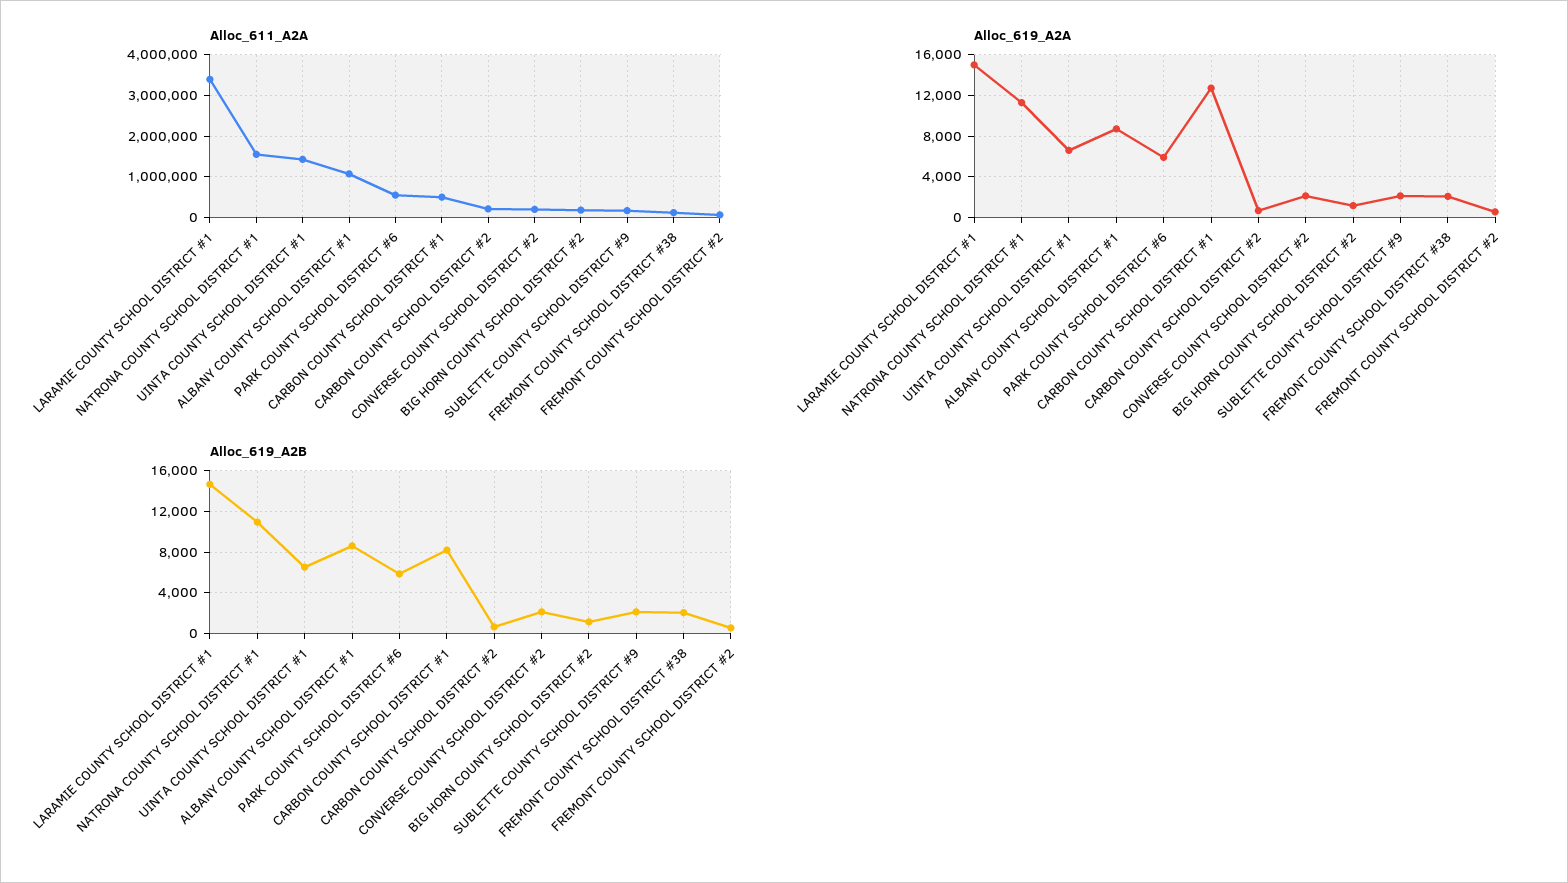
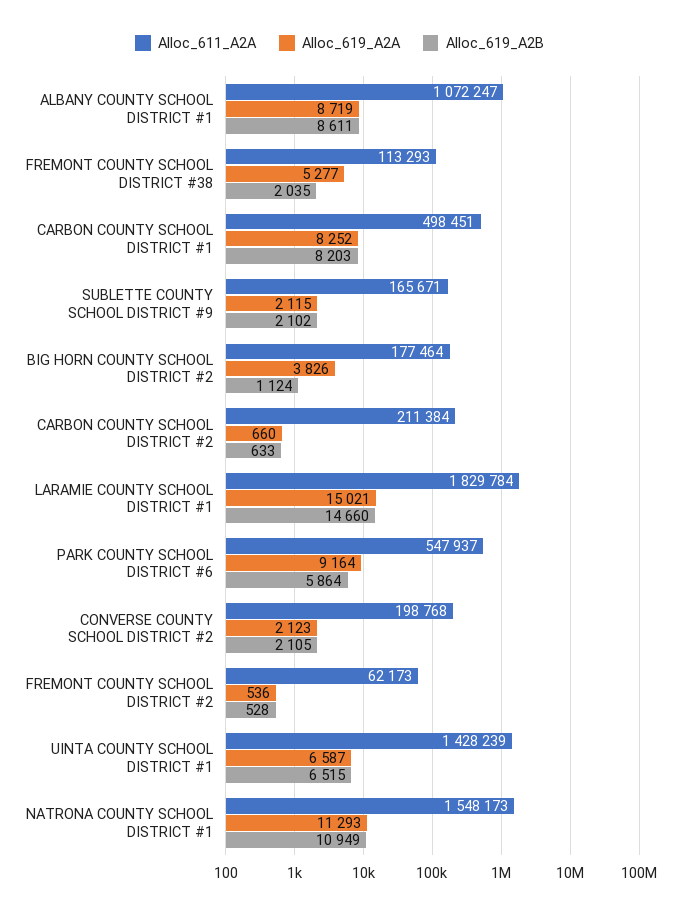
  {
    "Alloc_611_A2A": {
-     "LARAMIE COUNTY SCHOOL DISTRICT #1": 3400000,
+     "LARAMIE COUNTY SCHOOL DISTRICT #1": 1829784,
      "NATRONA COUNTY SCHOOL DISTRICT #1": 1548173,
      "UINTA COUNTY SCHOOL DISTRICT #1": 1428239,
      "ALBANY COUNTY SCHOOL DISTRICT #1": 1072247,
      "PARK COUNTY SCHOOL DISTRICT #6": 547937,
      "CARBON COUNTY SCHOOL DISTRICT #1": 498451,
      "CARBON COUNTY SCHOOL DISTRICT #2": 211384,
      "CONVERSE COUNTY SCHOOL DISTRICT #2": 198768,
      "BIG HORN COUNTY SCHOOL DISTRICT #2": 177464,
      "SUBLETTE COUNTY SCHOOL DISTRICT #9": 165671,
      "FREMONT COUNTY SCHOOL DISTRICT #38": 113293,
      "FREMONT COUNTY SCHOOL DISTRICT #2": 62173
    },
    "Alloc_619_A2A": {
      "LARAMIE COUNTY SCHOOL DISTRICT #1": 15021,
      "NATRONA COUNTY SCHOOL DISTRICT #1": 11293,
      "UINTA COUNTY SCHOOL DISTRICT #1": 6587,
      "ALBANY COUNTY SCHOOL DISTRICT #1": 8719,
-     "PARK COUNTY SCHOOL DISTRICT #6": 6000,
+     "PARK COUNTY SCHOOL DISTRICT #6": 9164,
-     "CARBON COUNTY SCHOOL DISTRICT #1": 13000,
+     "CARBON COUNTY SCHOOL DISTRICT #1": 8252,
      "CARBON COUNTY SCHOOL DISTRICT #2": 660,
      "CONVERSE COUNTY SCHOOL DISTRICT #2": 2123,
-     "BIG HORN COUNTY SCHOOL DISTRICT #2": 1000,
+     "BIG HORN COUNTY SCHOOL DISTRICT #2": 3826,
      "SUBLETTE COUNTY SCHOOL DISTRICT #9": 2115,
-     "FREMONT COUNTY SCHOOL DISTRICT #38": 2000,
+     "FREMONT COUNTY SCHOOL DISTRICT #38": 5277,
      "FREMONT COUNTY SCHOOL DISTRICT #2": 536
    },
    "Alloc_619_A2B": {
      "LARAMIE COUNTY SCHOOL DISTRICT #1": 14660,
      "NATRONA COUNTY SCHOOL DISTRICT #1": 10949,
      "UINTA COUNTY SCHOOL DISTRICT #1": 6515,
      "ALBANY COUNTY SCHOOL DISTRICT #1": 8611,
      "PARK COUNTY SCHOOL DISTRICT #6": 5864,
      "CARBON COUNTY SCHOOL DISTRICT #1": 8203,
      "CARBON COUNTY SCHOOL DISTRICT #2": 633,
      "CONVERSE COUNTY SCHOOL DISTRICT #2": 2105,
      "BIG HORN COUNTY SCHOOL DISTRICT #2": 1124,
      "SUBLETTE COUNTY SCHOOL DISTRICT #9": 2102,
      "FREMONT COUNTY SCHOOL DISTRICT #38": 2035,
      "FREMONT COUNTY SCHOOL DISTRICT #2": 528
    }
  }

